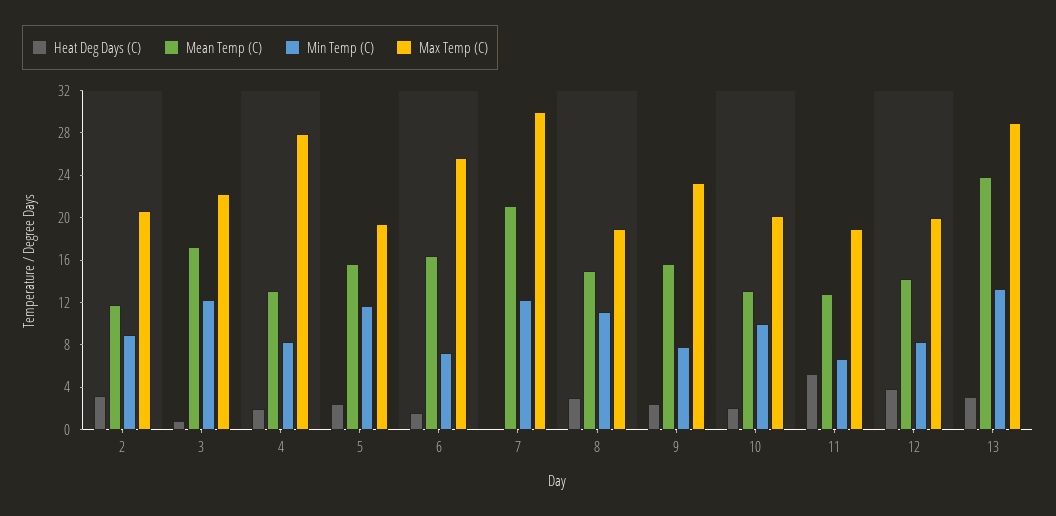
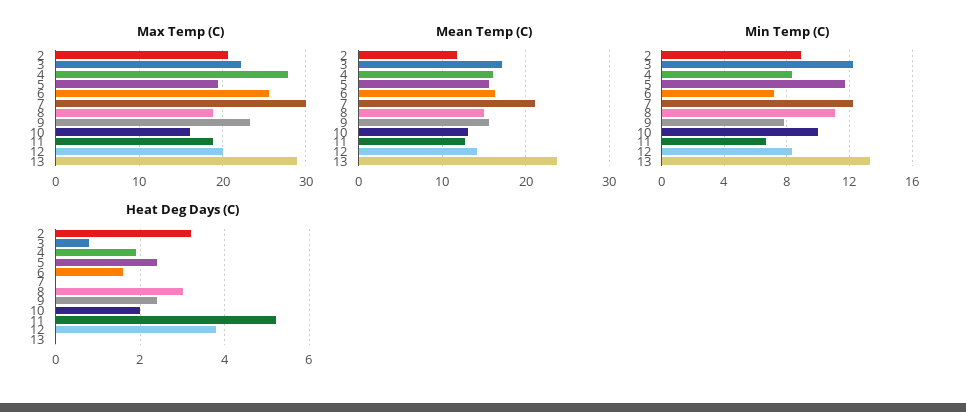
  {
    "Heat Deg Days (C)": {
      "2": 3,
      "3": 1,
      "4": 2,
      "5": 2.5,
      "6": 1.5,
      "7": 0,
      "8": 3,
      "9": 2.5,
      "10": 2,
      "11": 5,
      "12": 4,
-     "13": 3
+     "13": 0
    },
    "Mean Temp (C)": {
      "2": 12,
      "3": 17,
-     "4": 13,
+     "4": 16,
      "5": 16,
      "6": 16,
      "7": 21,
      "8": 15,
      "9": 16,
      "10": 13,
      "11": 13,
      "12": 14,
      "13": 24
    },
    "Min Temp (C)": {
      "2": 9,
      "3": 12,
      "4": 8.5,
      "5": 11.5,
      "6": 7,
      "7": 12,
      "8": 11,
      "9": 8,
      "10": 10,
      "11": 6.5,
      "12": 8.5,
      "13": 13.5
    },
    "Max Temp (C)": {
      "2": 21,
      "3": 22,
      "4": 28,
      "5": 19,
      "6": 26,
      "7": 30,
      "8": 19,
      "9": 23,
-     "10": 20,
+     "10": 16,
      "11": 19,
      "12": 20,
      "13": 29
    }
  }

